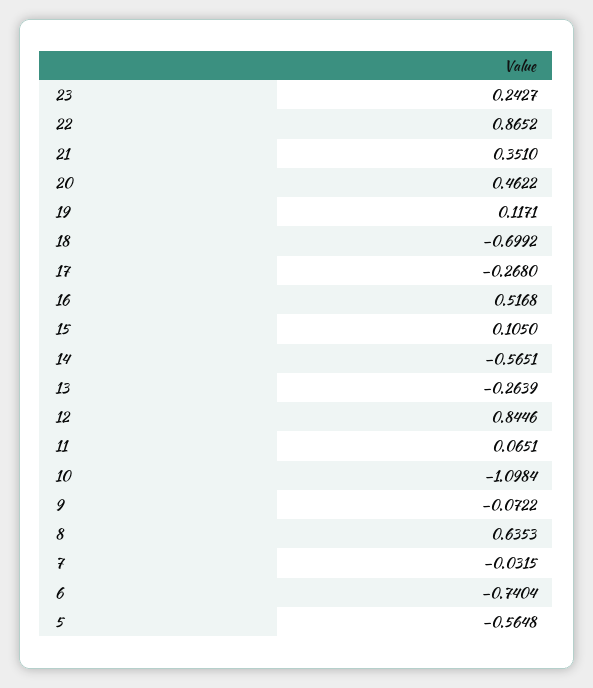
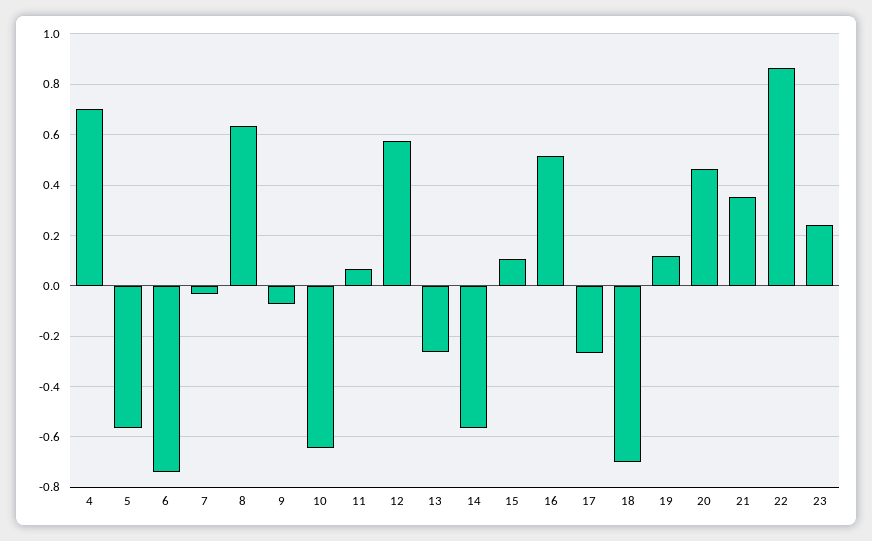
  {
    "23": 0.2427,
    "22": 0.8652,
    "21": 0.351,
    "20": 0.4622,
    "19": 0.1171,
    "18": -0.6992,
    "17": -0.268,
    "16": 0.5168,
    "15": 0.105,
    "14": -0.5651,
    "13": -0.2639,
-   "12": 0.8446,
+   "12": 0.575,
    "11": 0.0651,
-   "10": -1.0984,
+   "10": -0.65,
    "9": -0.0722,
    "8": 0.6353,
    "7": -0.0315,
    "6": -0.7404,
-   "5": -0.5648
+   "5": -0.5648,
+   "4": 0.7
  }

